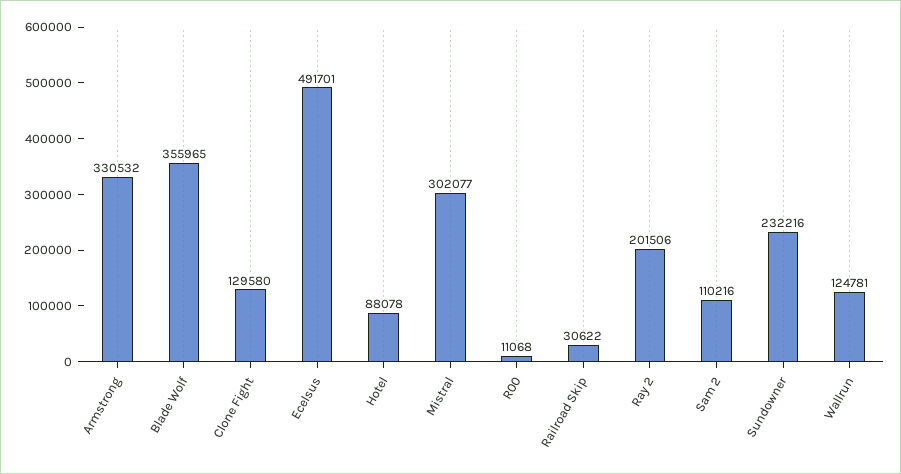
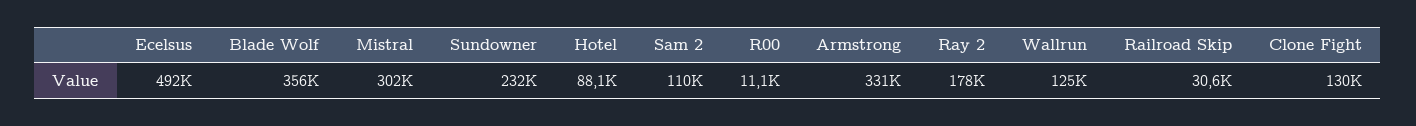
  {
    "Armstrong": 330532,
    "Blade Wolf": 355965,
    "Clone Fight": 129580,
    "Ecelsus": 491701,
    "Hotel": 88078,
    "Mistral": 302077,
    "R00": 11068,
    "Railroad Skip": 30622,
-   "Ray 2": 201506,
+   "Ray 2": 178000,
    "Sam 2": 110216,
    "Sundowner": 232216,
    "Wallrun": 124781
  }

